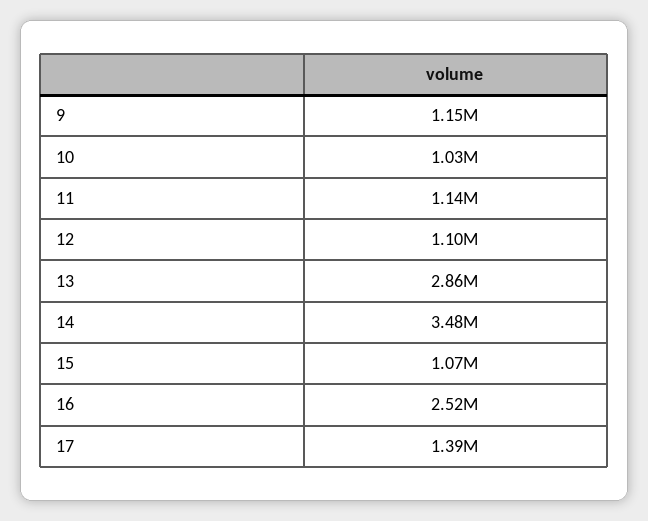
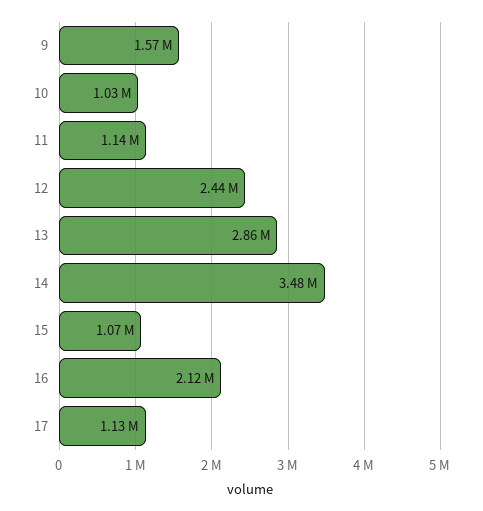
  {
-   "9": 1150000,
+   "9": 1570000,
    "10": 1030000,
    "11": 1140000,
-   "12": 1100000,
+   "12": 2440000,
    "13": 2860000,
    "14": 3480000,
    "15": 1070000,
-   "16": 2520000,
+   "16": 2120000,
-   "17": 1390000
+   "17": 1130000
  }

